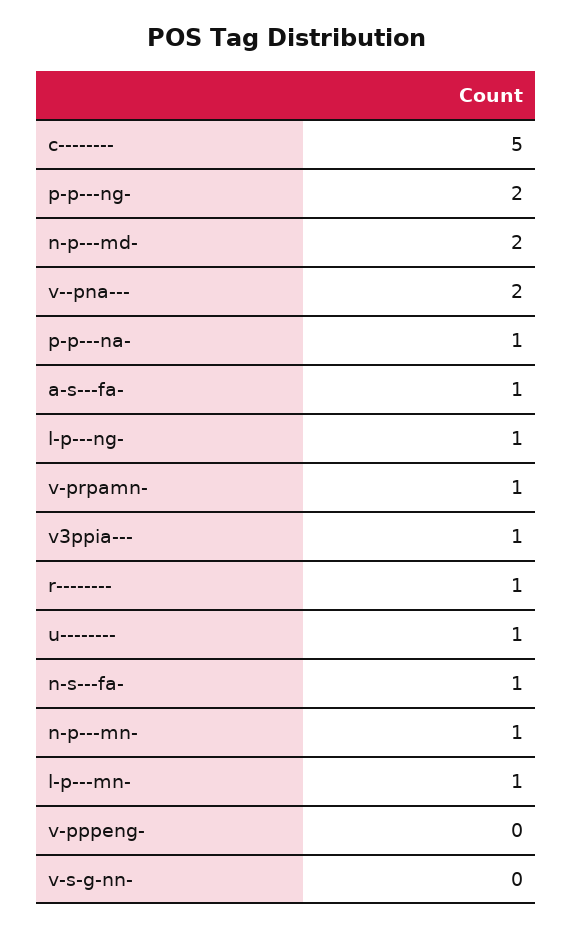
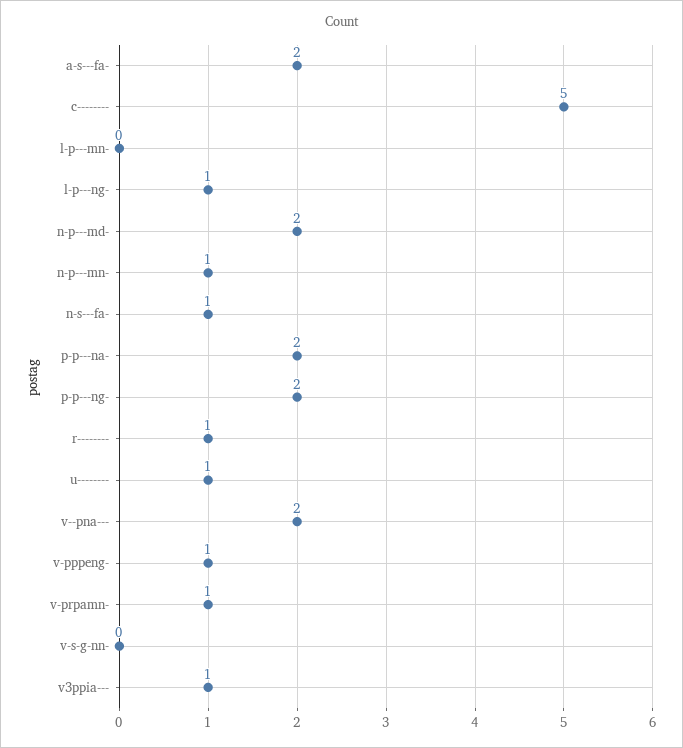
  {
    "c--------": 5,
    "p-p---ng-": 2,
    "n-p---md-": 2,
    "v--pna---": 2,
-   "p-p---na-": 1,
+   "p-p---na-": 2,
-   "a-s---fa-": 1,
+   "a-s---fa-": 2,
    "l-p---ng-": 1,
    "v-prpamn-": 1,
    "v3ppia---": 1,
    "r--------": 1,
    "u--------": 1,
    "n-s---fa-": 1,
    "n-p---mn-": 1,
-   "l-p---mn-": 1,
+   "l-p---mn-": 0,
-   "v-pppeng-": 0,
+   "v-pppeng-": 1,
    "v-s-g-nn-": 0
  }

